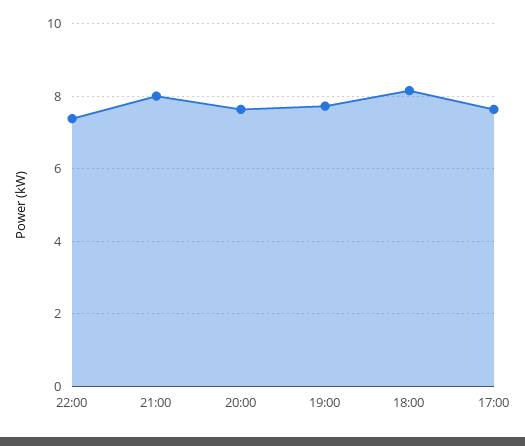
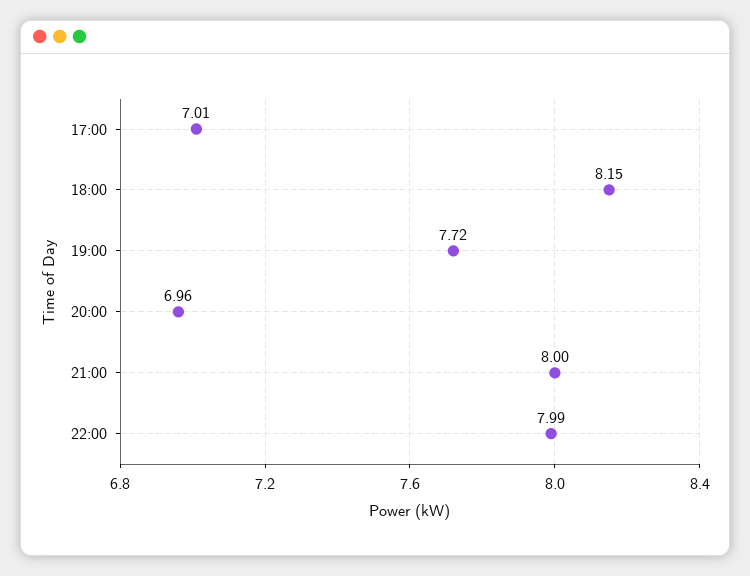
  {
-   "22:00": 7.4,
+   "22:00": 7.99,
    "21:00": 8,
-   "20:00": 7.6,
+   "20:00": 6.96,
    "19:00": 7.72,
    "18:00": 8.15,
-   "17:00": 7.6
+   "17:00": 7.01
  }

